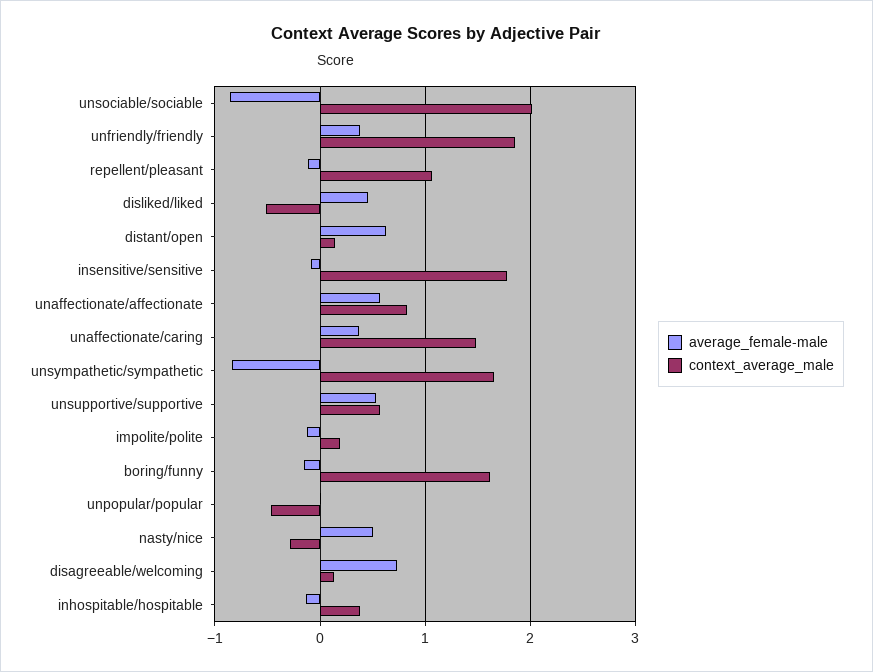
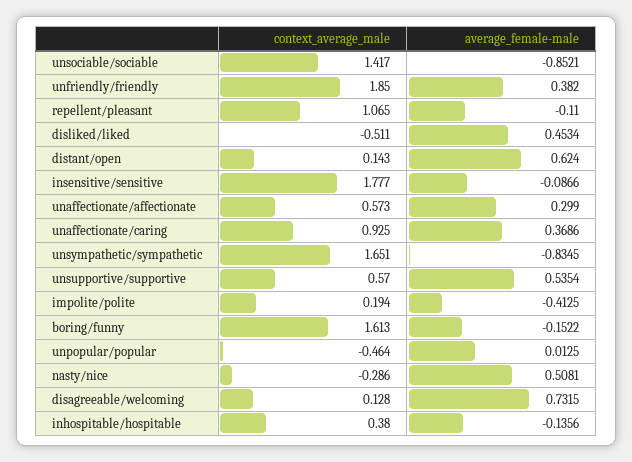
  {
    "average_female-male": {
      "unsociable/sociable": -0.8521,
      "unfriendly/friendly": 0.382,
      "repellent/pleasant": -0.11,
      "disliked/liked": 0.4534,
      "distant/open": 0.624,
      "insensitive/sensitive": -0.0866,
-     "unaffectionate/affectionate": 0.6,
+     "unaffectionate/affectionate": 0.299,
      "unaffectionate/caring": 0.3686,
      "unsympathetic/sympathetic": -0.8345,
      "unsupportive/supportive": 0.5354,
-     "impolite/polite": -0.1,
+     "impolite/polite": -0.4125,
      "boring/funny": -0.1522,
      "unpopular/popular": 0.0125,
      "nasty/nice": 0.5081,
      "disagreeable/welcoming": 0.7315,
      "inhospitable/hospitable": -0.1356
    },
    "context_average_male": {
-     "unsociable/sociable": 2,
+     "unsociable/sociable": 1.417,
      "unfriendly/friendly": 1.85,
      "repellent/pleasant": 1.065,
      "disliked/liked": -0.511,
      "distant/open": 0.143,
      "insensitive/sensitive": 1.777,
-     "unaffectionate/affectionate": 0.8,
+     "unaffectionate/affectionate": 0.573,
-     "unaffectionate/caring": 1.5,
+     "unaffectionate/caring": 0.925,
      "unsympathetic/sympathetic": 1.651,
      "unsupportive/supportive": 0.57,
      "impolite/polite": 0.194,
      "boring/funny": 1.613,
      "unpopular/popular": -0.464,
      "nasty/nice": -0.286,
      "disagreeable/welcoming": 0.128,
      "inhospitable/hospitable": 0.38
    }
  }

